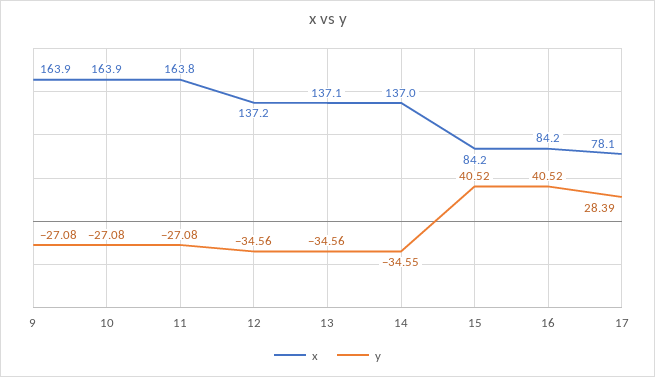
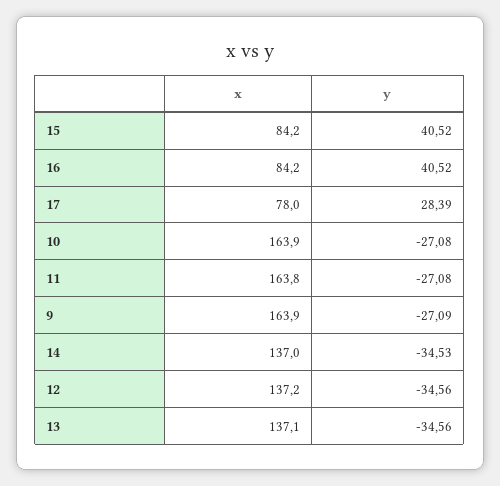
  {
    "x": {
      "9": 163.9,
      "10": 163.9,
      "11": 163.8,
      "12": 137.2,
      "13": 137.1,
      "14": 137,
      "15": 84.2,
      "16": 84.2,
-     "17": 78.1
+     "17": 78
    },
    "y": {
-     "9": -27.08,
+     "9": -27.09,
      "10": -27.08,
      "11": -27.08,
      "12": -34.56,
      "13": -34.56,
-     "14": -34.55,
+     "14": -34.53,
      "15": 40.52,
      "16": 40.52,
      "17": 28.39
    }
  }

